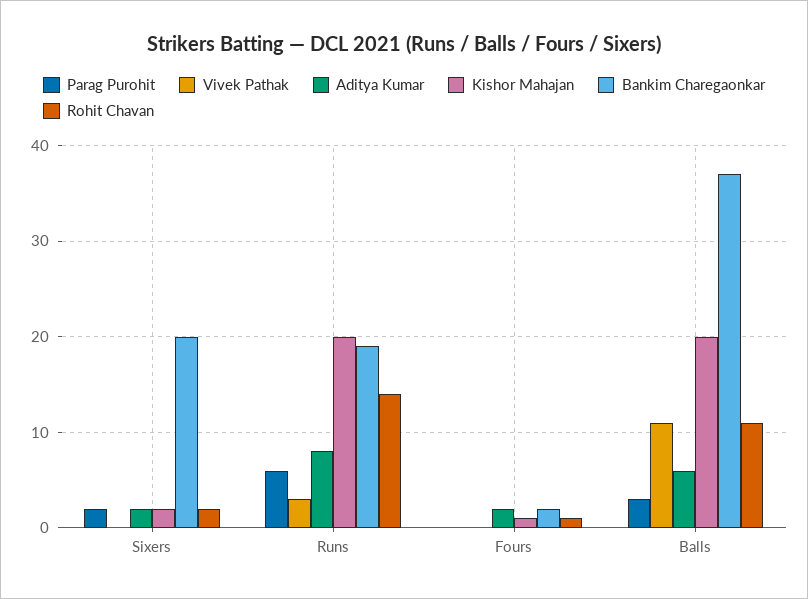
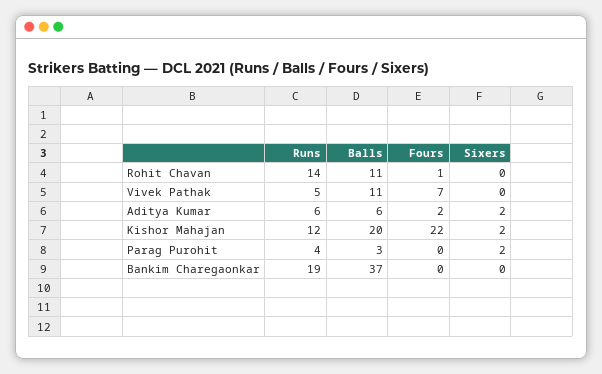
  {
    "Parag Purohit": {
      "Sixers": 2,
-     "Runs": 6,
+     "Runs": 4,
      "Fours": 0,
      "Balls": 3
    },
    "Vivek Pathak": {
      "Sixers": 0,
-     "Runs": 3,
+     "Runs": 5,
-     "Fours": 0,
+     "Fours": 7,
      "Balls": 11
    },
    "Aditya Kumar": {
      "Sixers": 2,
-     "Runs": 8,
+     "Runs": 6,
      "Fours": 2,
      "Balls": 6
    },
    "Kishor Mahajan": {
      "Sixers": 2,
-     "Runs": 20,
+     "Runs": 12,
-     "Fours": 1,
+     "Fours": 22,
      "Balls": 20
    },
    "Bankim Charegaonkar": {
-     "Sixers": 20,
+     "Sixers": 0,
      "Runs": 19,
-     "Fours": 2,
+     "Fours": 0,
      "Balls": 37
    },
    "Rohit Chavan": {
-     "Sixers": 2,
+     "Sixers": 0,
      "Runs": 14,
      "Fours": 1,
      "Balls": 11
    }
  }

